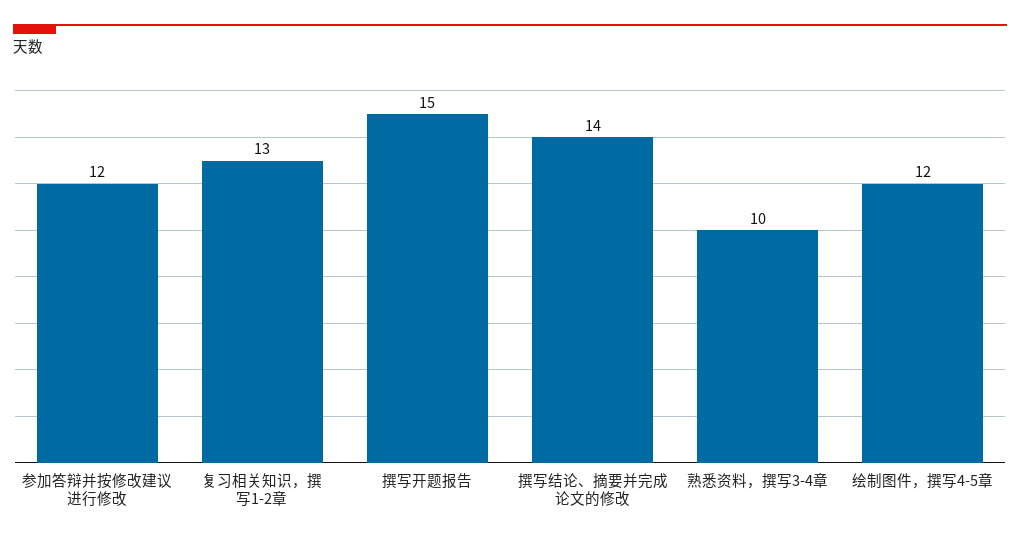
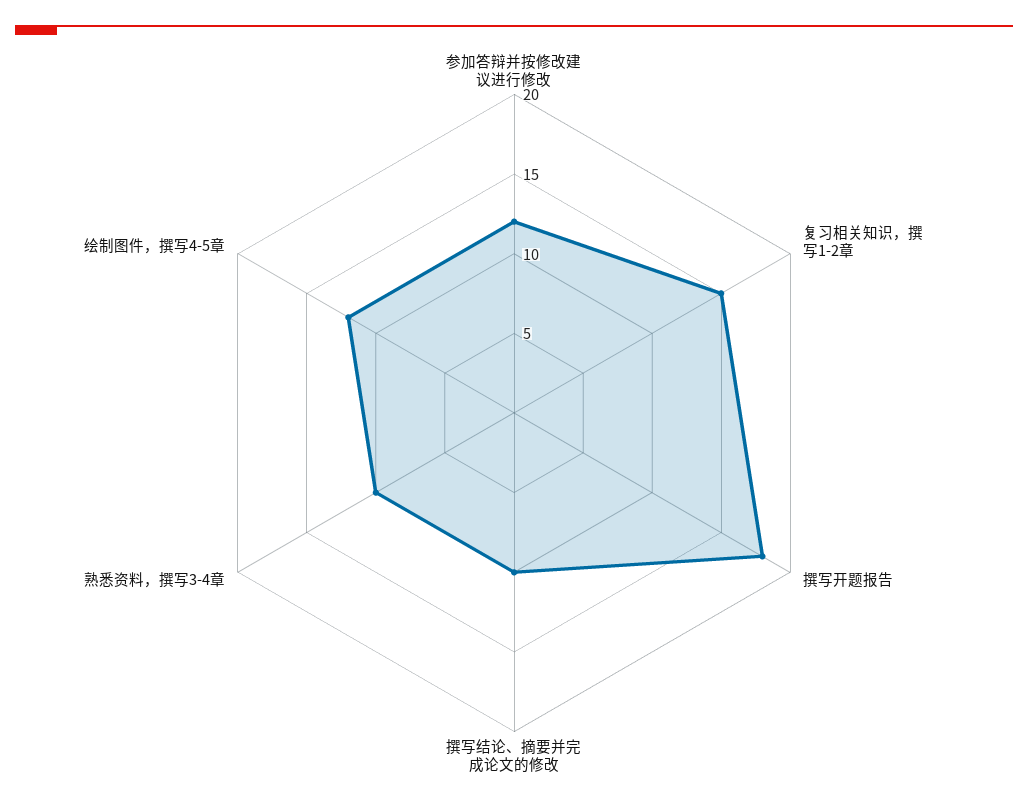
  {
    "参加答辩并按修改建议进行修改": 12,
-   "复习相关知识，撰写1-2章": 13,
+   "复习相关知识，撰写1-2章": 15,
-   "撰写开题报告": 15,
+   "撰写开题报告": 18,
-   "撰写结论、摘要并完成论文的修改": 14,
+   "撰写结论、摘要并完成论文的修改": 10,
    "熟悉资料，撰写3-4章": 10,
    "绘制图件，撰写4-5章": 12
  }

